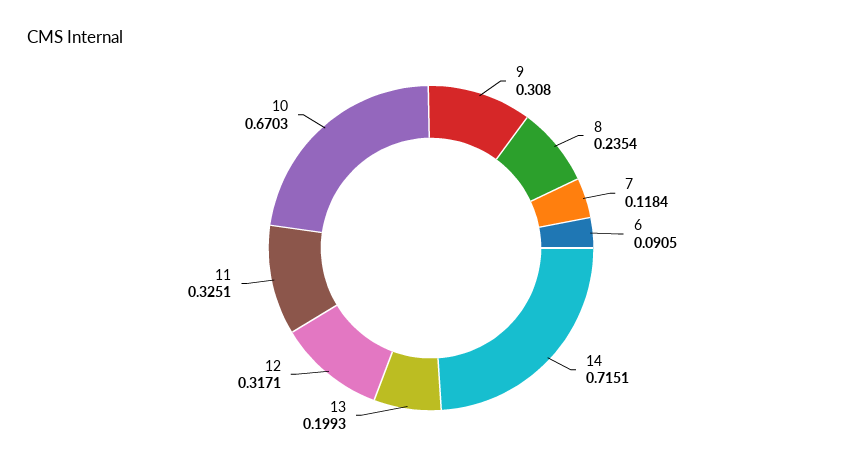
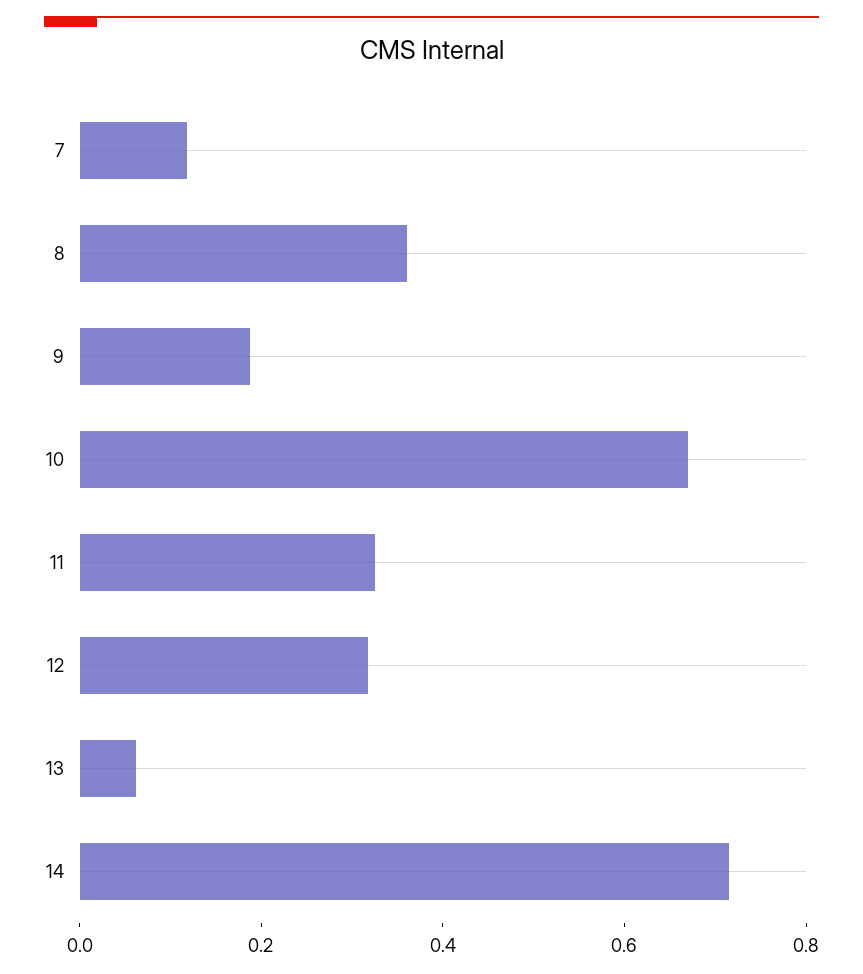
  {
-   "9": 0.308,
+   "9": 0.2,
-   "8": 0.2354,
+   "8": 0.35,
    "7": 0.1184,
-   "6": 0.0905,
    "14": 0.7151,
-   "13": 0.1993,
+   "13": 0.05,
    "12": 0.3171,
    "11": 0.3251,
    "10": 0.6703
  }

